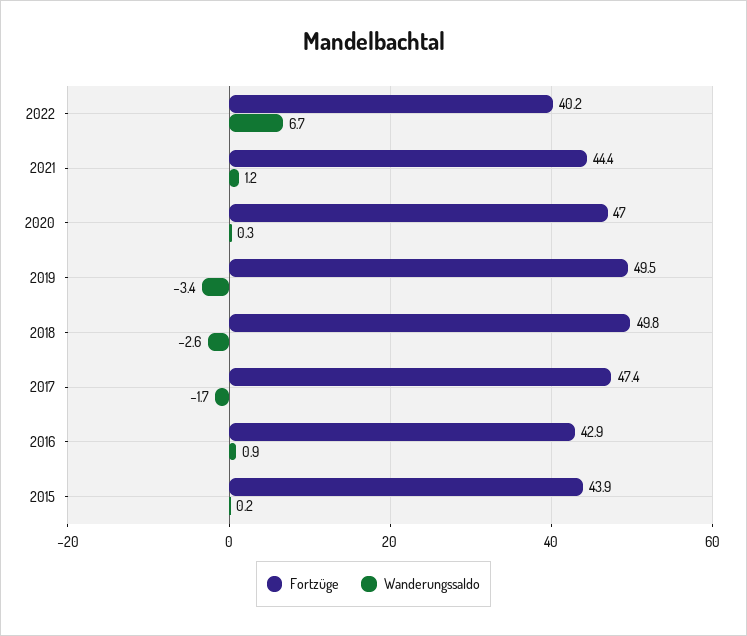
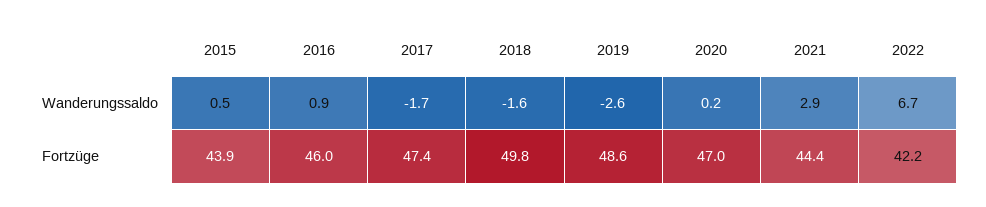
  {
    "Fortzüge": {
-     "2022": 40.2,
+     "2022": 42.2,
      "2021": 44.4,
      "2020": 47,
-     "2019": 49.5,
+     "2019": 48.6,
      "2018": 49.8,
      "2017": 47.4,
-     "2016": 42.9,
+     "2016": 46,
      "2015": 43.9
    },
    "Wanderungssaldo": {
      "2022": 6.7,
-     "2021": 1.2,
+     "2021": 2.9,
-     "2020": 0.3,
+     "2020": 0.2,
-     "2019": -3.4,
+     "2019": -2.6,
-     "2018": -2.6,
+     "2018": -1.6,
      "2017": -1.7,
      "2016": 0.9,
-     "2015": 0.2
+     "2015": 0.5
    }
  }

